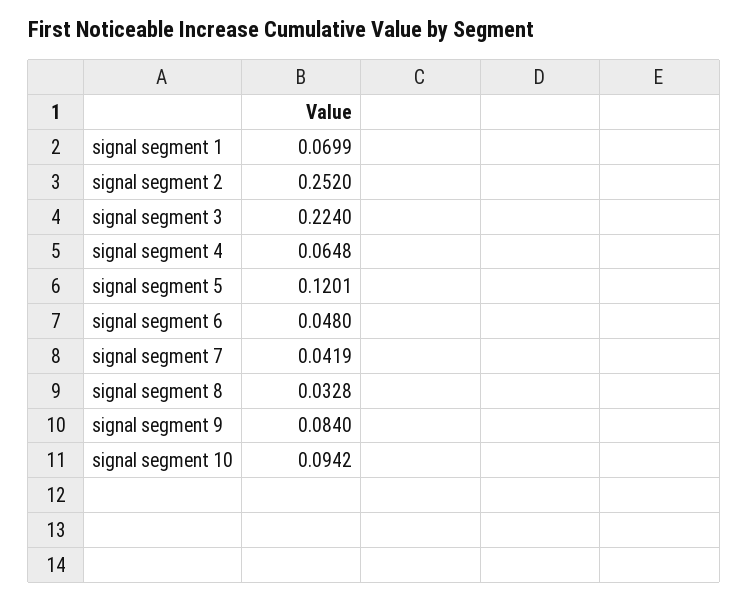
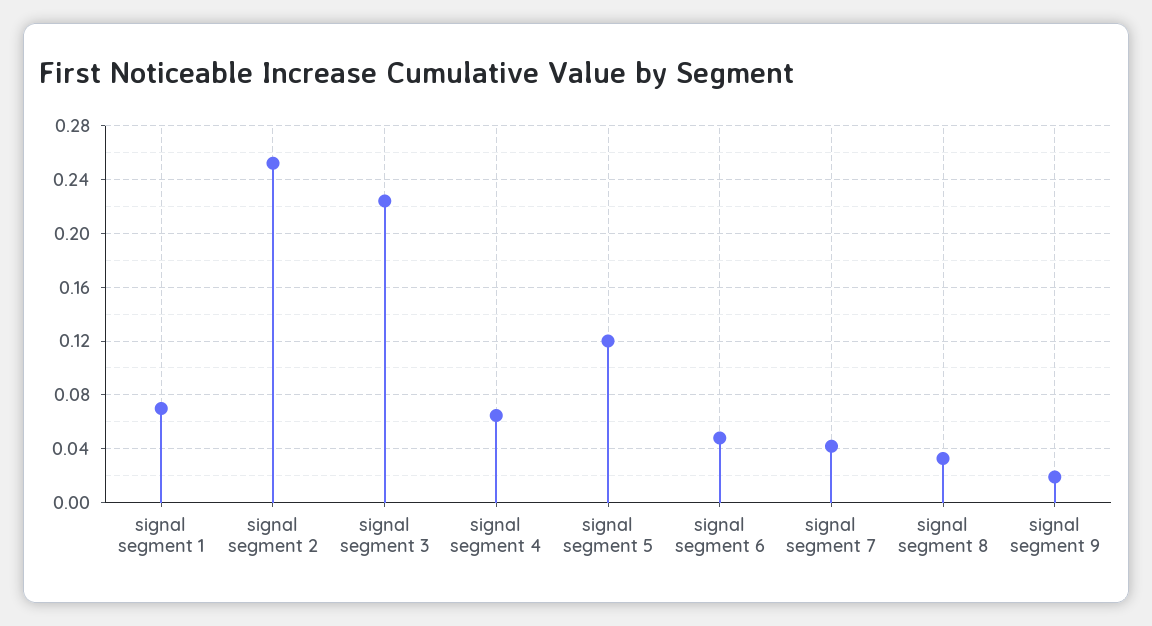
  {
    "signal segment 1": 0.0699,
    "signal segment 2": 0.252,
    "signal segment 3": 0.224,
    "signal segment 4": 0.0648,
    "signal segment 5": 0.1201,
    "signal segment 6": 0.048,
    "signal segment 7": 0.0419,
    "signal segment 8": 0.0328,
-   "signal segment 9": 0.084,
+   "signal segment 9": 0.02
-   "signal segment 10": 0.0942
  }

